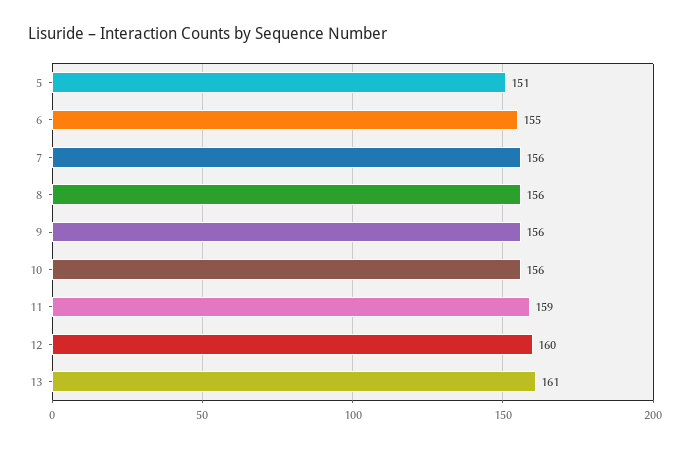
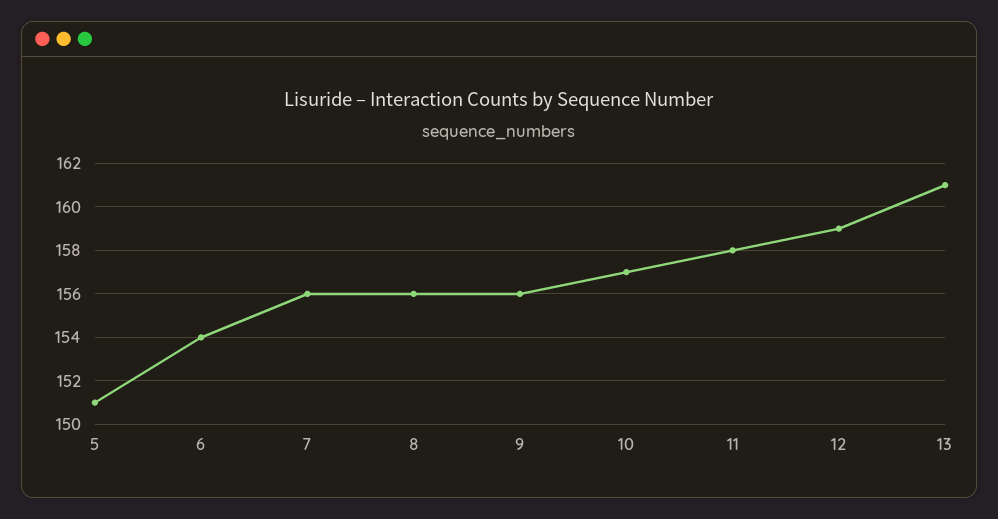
  {
    "5": 151,
-   "6": 155,
+   "6": 154,
    "7": 156,
    "8": 156,
    "9": 156,
-   "10": 156,
+   "10": 157,
-   "11": 159,
+   "11": 158,
-   "12": 160,
+   "12": 159,
    "13": 161
  }

